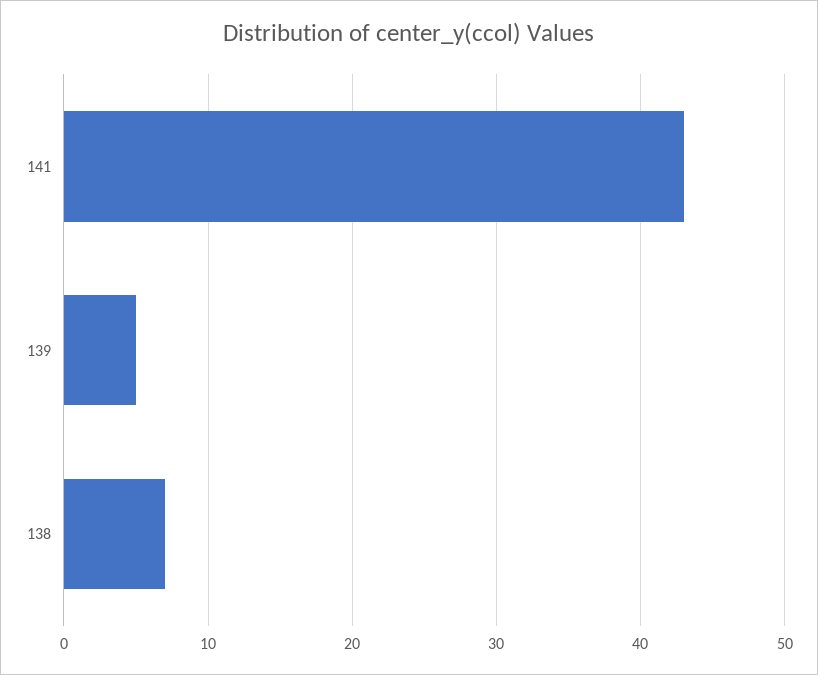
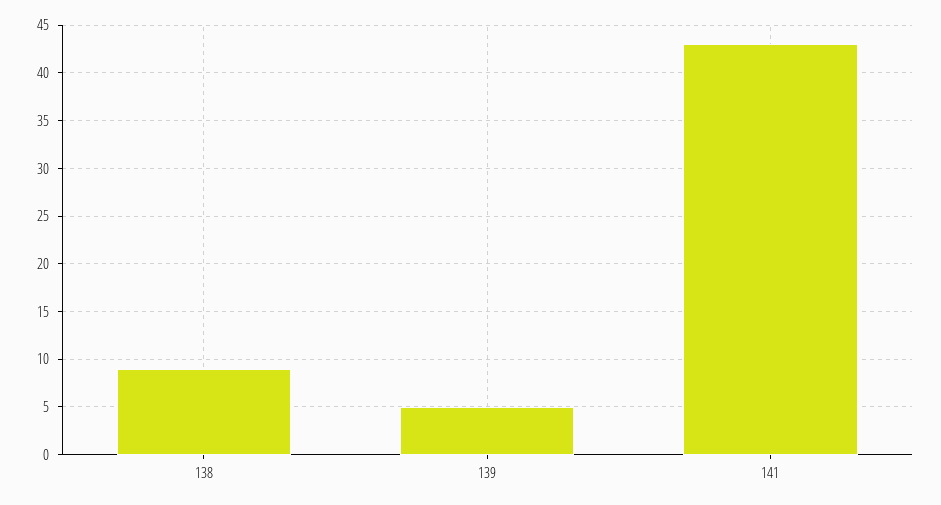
  {
    "141": 43,
    "139": 5,
-   "138": 7
+   "138": 9
  }

